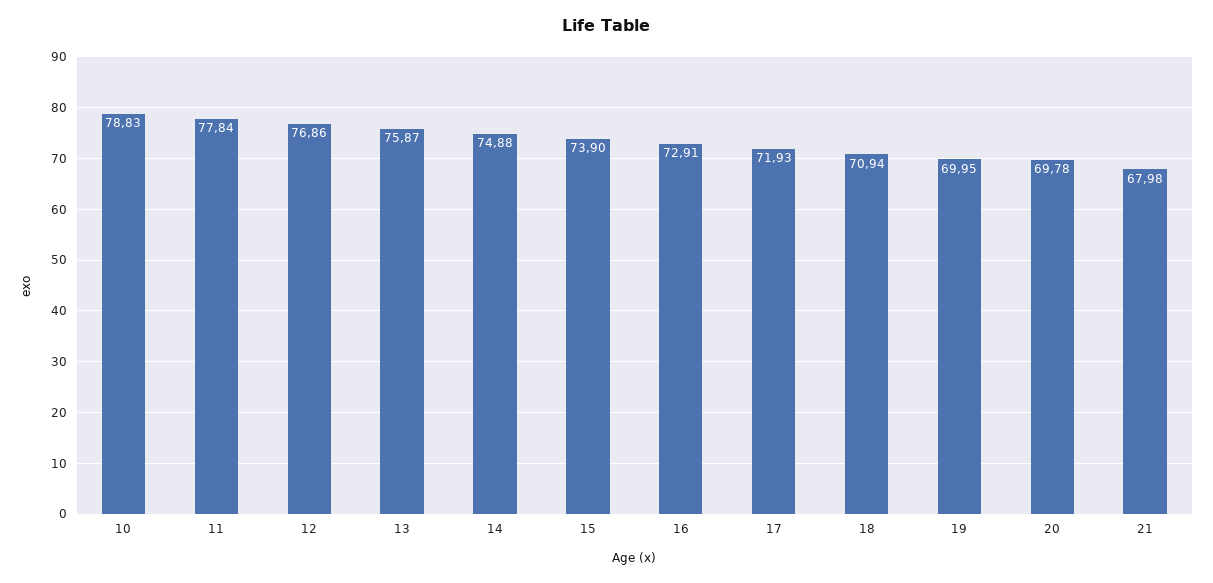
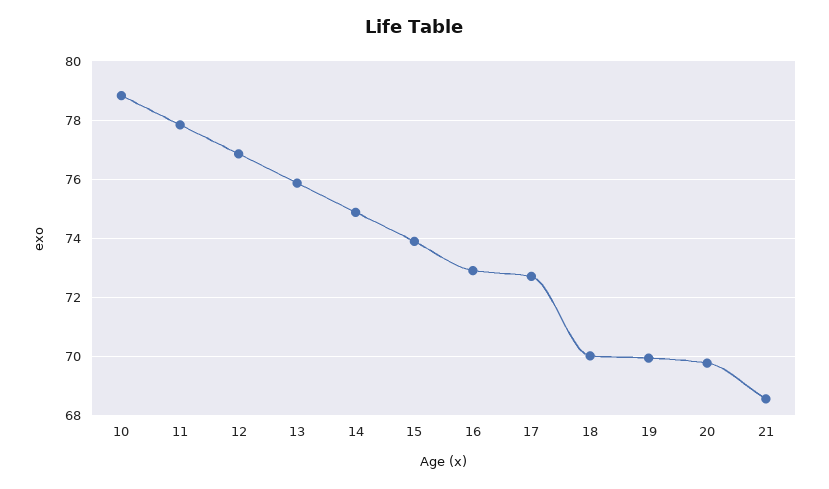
  {
    "10": 78.83,
    "11": 77.84,
    "12": 76.86,
    "13": 75.87,
    "14": 74.88,
    "15": 73.9,
    "16": 72.91,
-   "17": 71.93,
+   "17": 72.75,
-   "18": 70.94,
+   "18": 70,
    "19": 69.95,
    "20": 69.78,
-   "21": 67.98
+   "21": 68.5
  }

